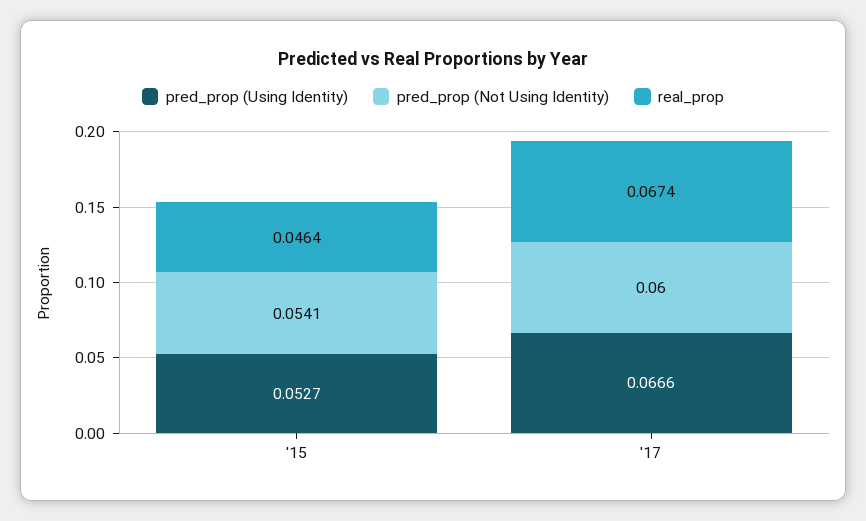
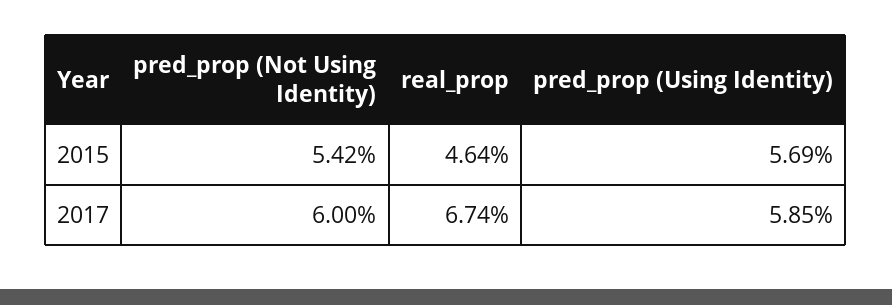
  {
    "pred_prop (Using Identity)": {
-     "'15": 0.0527,
+     "'15": 0.0569,
-     "'17": 0.0666
+     "'17": 0.0585
    },
    "pred_prop (Not Using Identity)": {
-     "'15": 0.0541,
+     "'15": 0.0542,
      "'17": 0.06
    },
    "real_prop": {
      "'15": 0.0464,
      "'17": 0.0674
    }
  }

